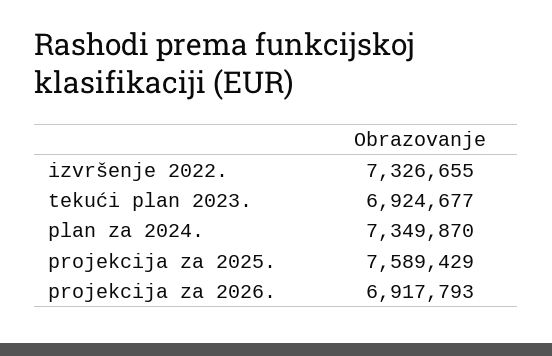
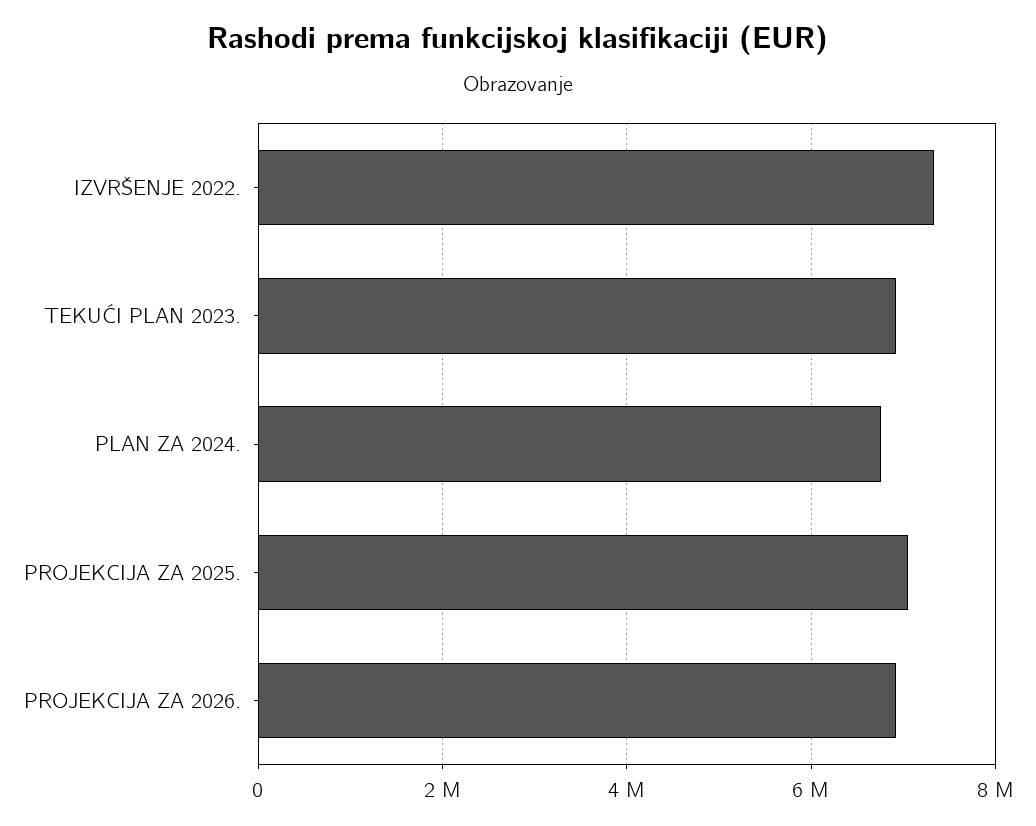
  {
    "izvršenje 2022.": 7326655,
    "tekući plan 2023.": 6924677,
-   "plan za 2024.": 7349870,
+   "plan za 2024.": 6800000,
-   "projekcija za 2025.": 7589429,
+   "projekcija za 2025.": 7000000,
    "projekcija za 2026.": 6917793
  }

